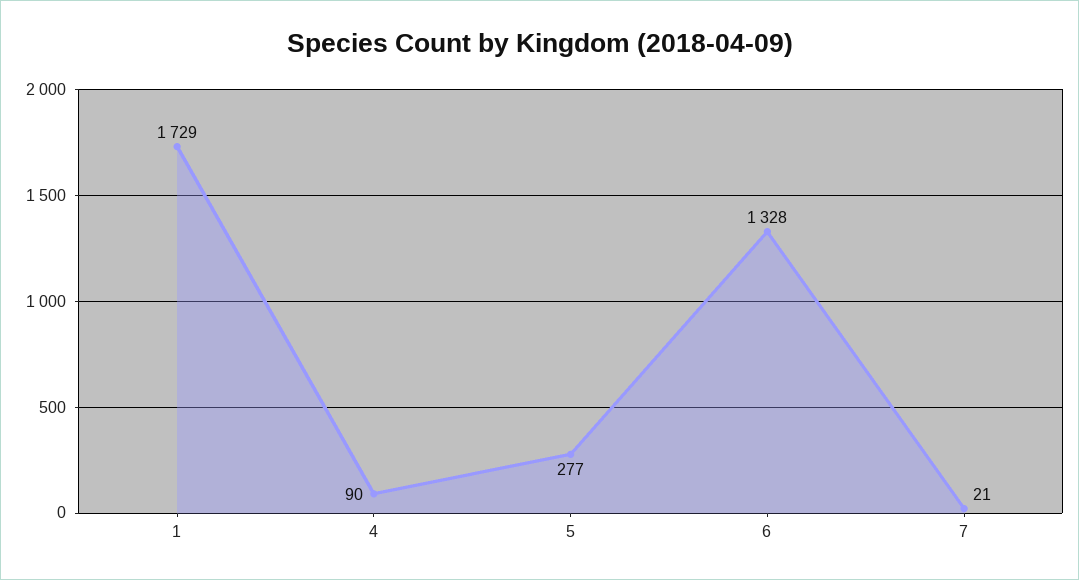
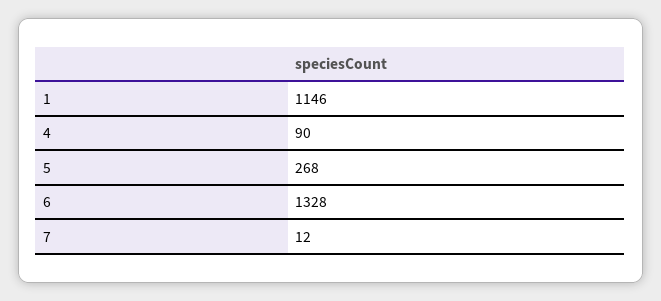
  {
-   "1": 1729,
+   "1": 1146,
    "4": 90,
-   "5": 277,
+   "5": 268,
    "6": 1328,
-   "7": 21
+   "7": 12
  }

